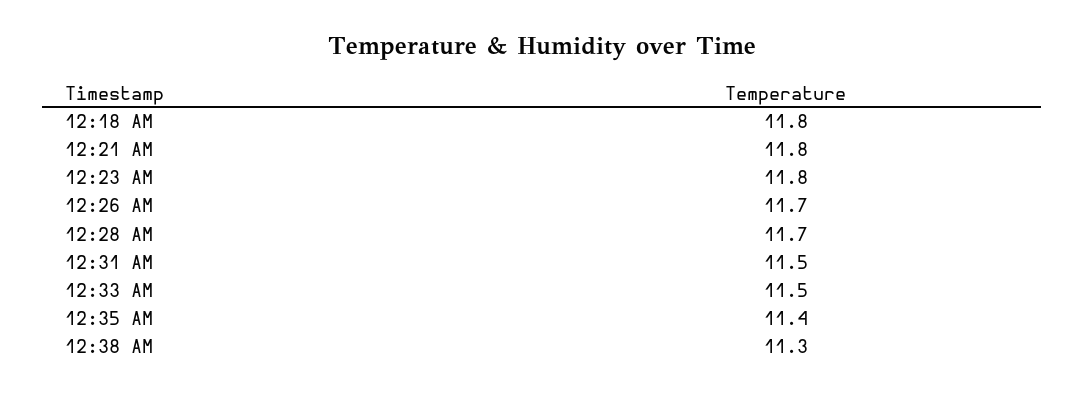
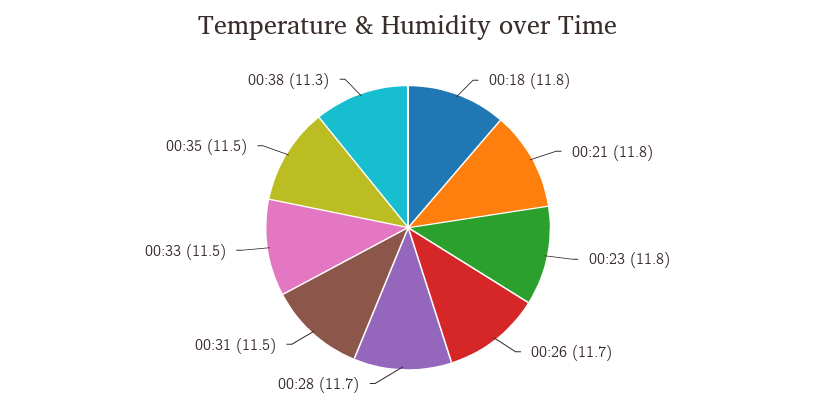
  {
    "12:18 AM": 11.8,
    "12:21 AM": 11.8,
    "12:23 AM": 11.8,
    "12:26 AM": 11.7,
    "12:28 AM": 11.7,
    "12:31 AM": 11.5,
    "12:33 AM": 11.5,
-   "12:35 AM": 11.4,
+   "12:35 AM": 11.5,
    "12:38 AM": 11.3
  }

